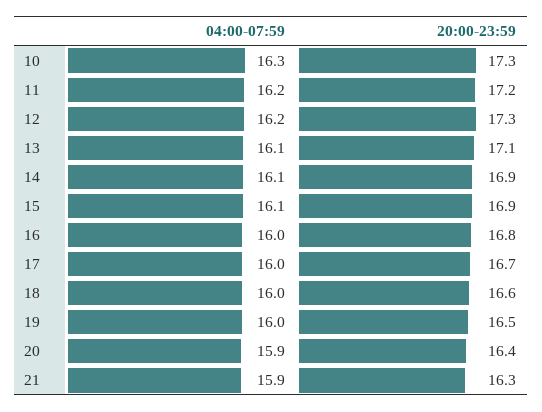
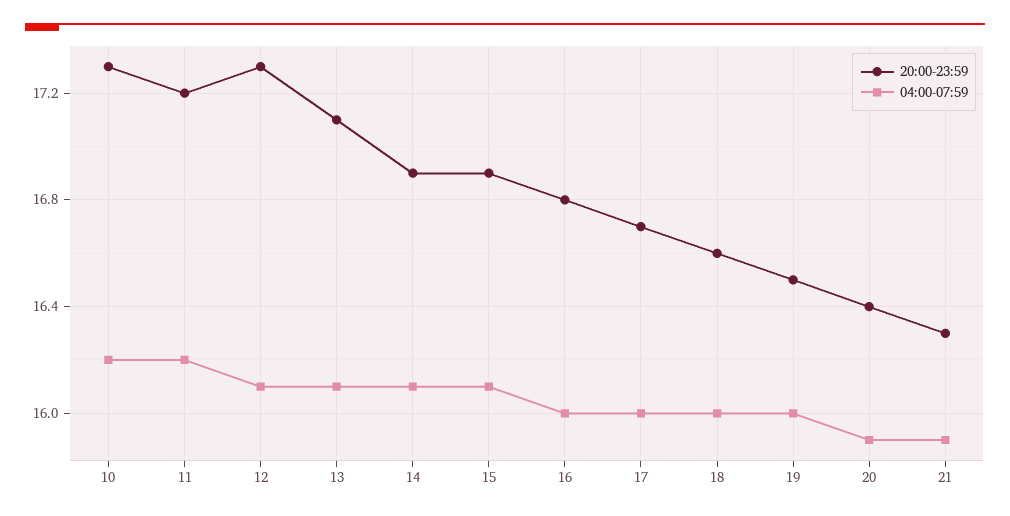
  {
    "04:00-07:59": {
-     "10": 16.3,
+     "10": 16.2,
      "11": 16.2,
-     "12": 16.2,
+     "12": 16.1,
      "13": 16.1,
      "14": 16.1,
      "15": 16.1,
      "16": 16,
      "17": 16,
      "18": 16,
      "19": 16,
      "20": 15.9,
      "21": 15.9
    },
    "20:00-23:59": {
      "10": 17.3,
      "11": 17.2,
      "12": 17.3,
      "13": 17.1,
      "14": 16.9,
      "15": 16.9,
      "16": 16.8,
      "17": 16.7,
      "18": 16.6,
      "19": 16.5,
      "20": 16.4,
      "21": 16.3
    }
  }

